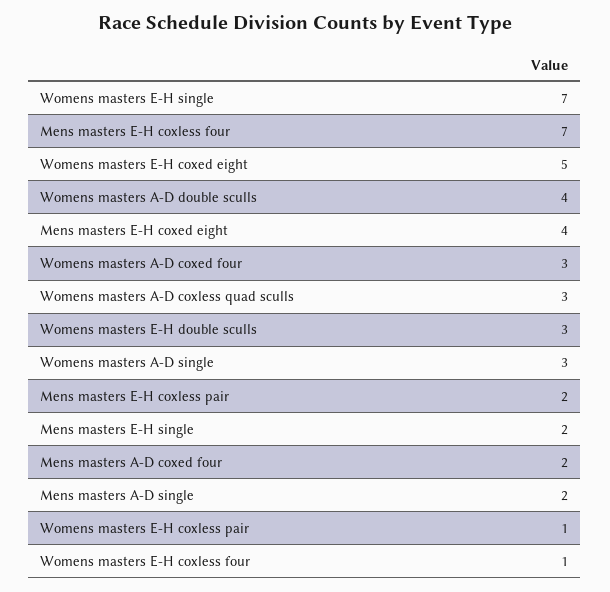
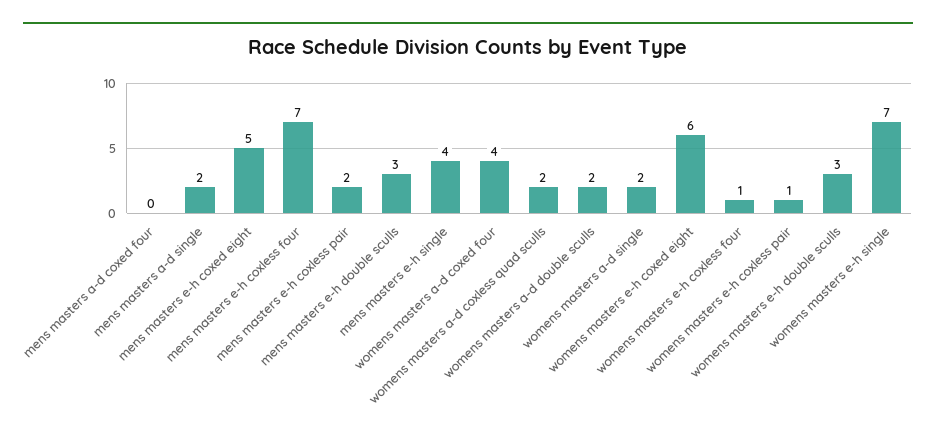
  {
    "Womens masters E-H single": 7,
    "Mens masters E-H coxless four": 7,
-   "Womens masters E-H coxed eight": 5,
+   "Womens masters E-H coxed eight": 6,
-   "Womens masters A-D double sculls": 4,
+   "Womens masters A-D double sculls": 2,
-   "Mens masters E-H coxed eight": 4,
+   "Mens masters E-H coxed eight": 5,
-   "Womens masters A-D coxed four": 3,
+   "Womens masters A-D coxed four": 4,
-   "Womens masters A-D coxless quad sculls": 3,
+   "Womens masters A-D coxless quad sculls": 2,
    "Womens masters E-H double sculls": 3,
-   "Womens masters A-D single": 3,
+   "Womens masters A-D single": 2,
    "Mens masters E-H coxless pair": 2,
-   "Mens masters E-H single": 2,
+   "Mens masters E-H single": 4,
-   "Mens masters A-D coxed four": 2,
+   "Mens masters A-D coxed four": 0,
    "Mens masters A-D single": 2,
    "Womens masters E-H coxless pair": 1,
-   "Womens masters E-H coxless four": 1
+   "Womens masters E-H coxless four": 1,
+   "mens masters e-h double sculls": 3
  }

